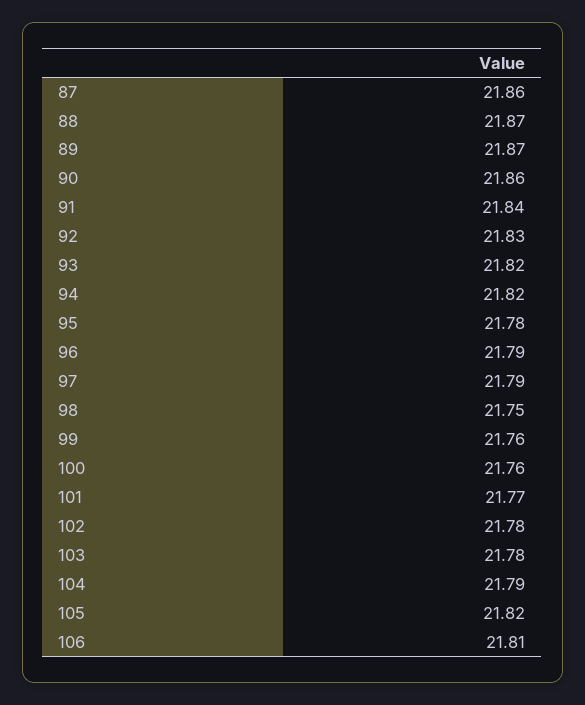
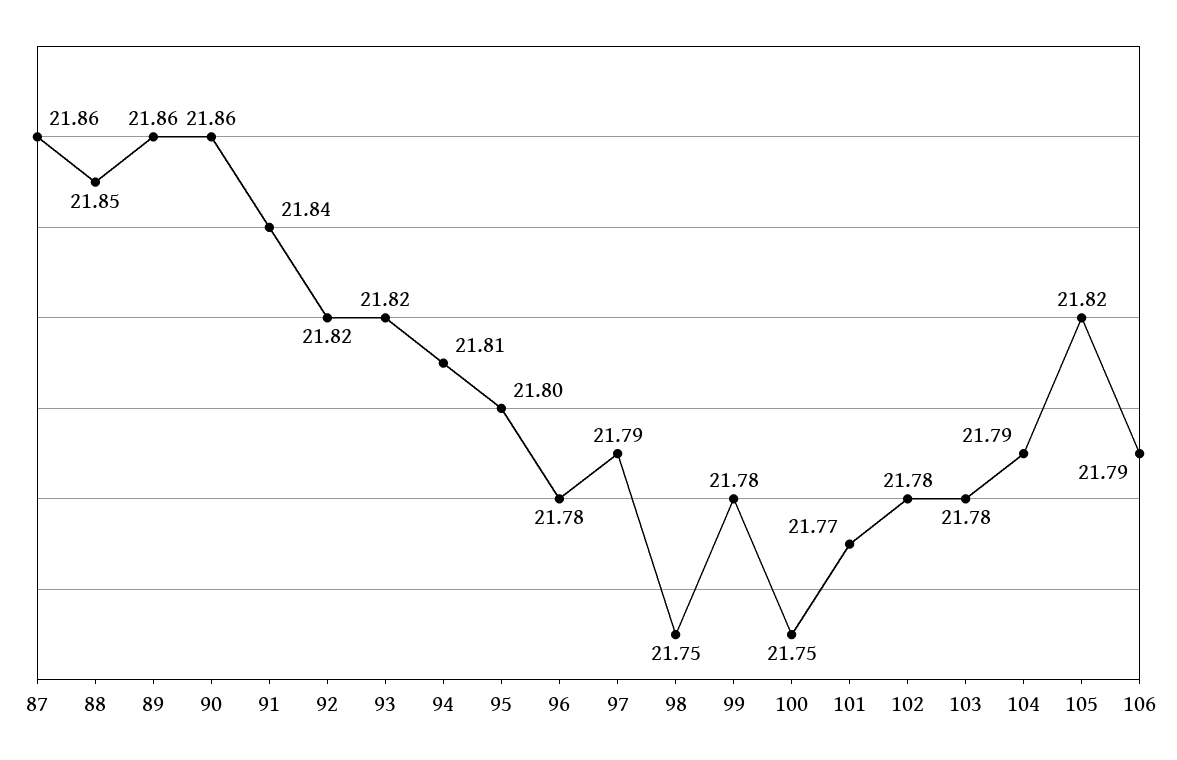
  {
    "87": 21.86,
-   "88": 21.87,
+   "88": 21.85,
-   "89": 21.87,
+   "89": 21.86,
    "90": 21.86,
    "91": 21.84,
-   "92": 21.83,
+   "92": 21.82,
    "93": 21.82,
-   "94": 21.82,
+   "94": 21.81,
-   "95": 21.78,
+   "95": 21.8,
-   "96": 21.79,
+   "96": 21.78,
    "97": 21.79,
    "98": 21.75,
-   "99": 21.76,
+   "99": 21.78,
-   "100": 21.76,
+   "100": 21.75,
    "101": 21.77,
    "102": 21.78,
    "103": 21.78,
    "104": 21.79,
    "105": 21.82,
-   "106": 21.81
+   "106": 21.79
  }

